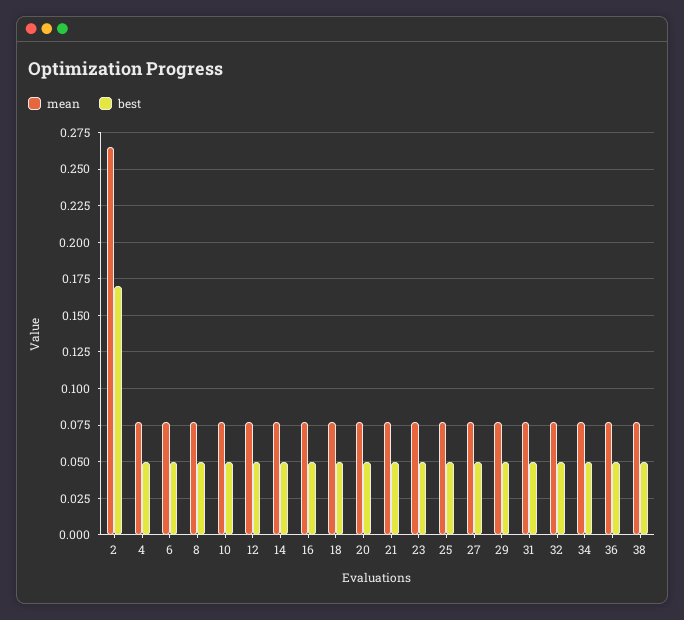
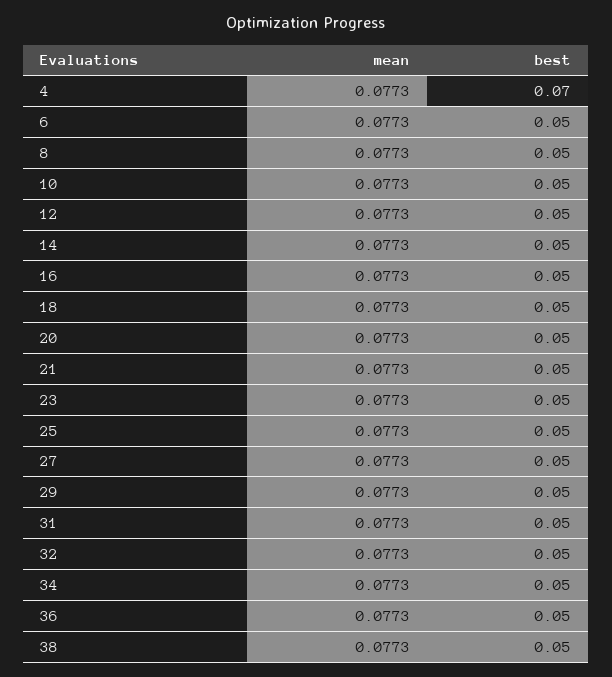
  {
    "mean": {
-     "2": 0.265,
      "4": 0.0773,
      "6": 0.0773,
      "8": 0.0773,
      "10": 0.0773,
      "12": 0.0773,
      "14": 0.0773,
      "16": 0.0773,
      "18": 0.0773,
      "20": 0.0773,
      "21": 0.0773,
      "23": 0.0773,
      "25": 0.0773,
      "27": 0.0773,
      "29": 0.0773,
      "31": 0.0773,
      "32": 0.0773,
      "34": 0.0773,
      "36": 0.0773,
      "38": 0.0773
    },
    "best": {
-     "2": 0.17,
-     "4": 0.05,
+     "4": 0.07,
      "6": 0.05,
      "8": 0.05,
      "10": 0.05,
      "12": 0.05,
      "14": 0.05,
      "16": 0.05,
      "18": 0.05,
      "20": 0.05,
      "21": 0.05,
      "23": 0.05,
      "25": 0.05,
      "27": 0.05,
      "29": 0.05,
      "31": 0.05,
      "32": 0.05,
      "34": 0.05,
      "36": 0.05,
      "38": 0.05
    }
  }

